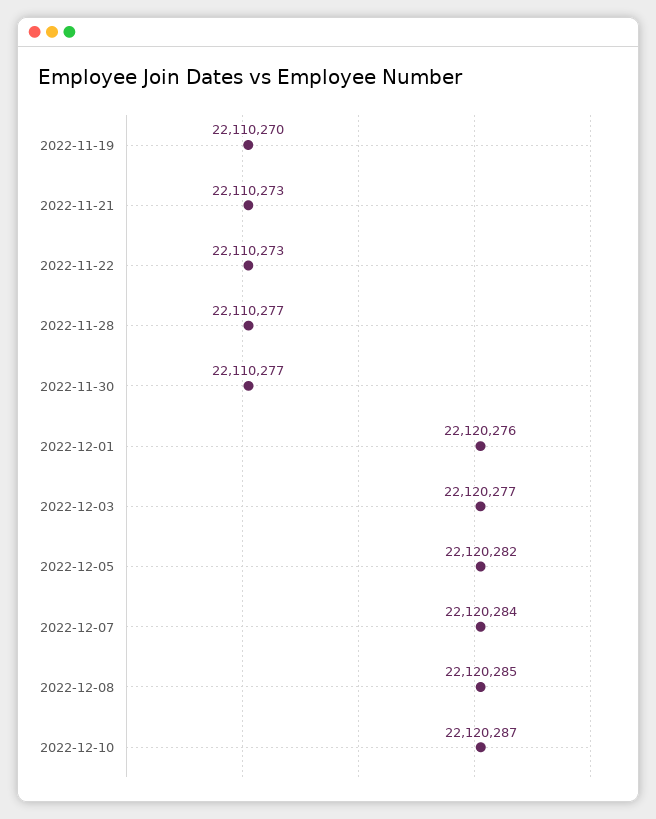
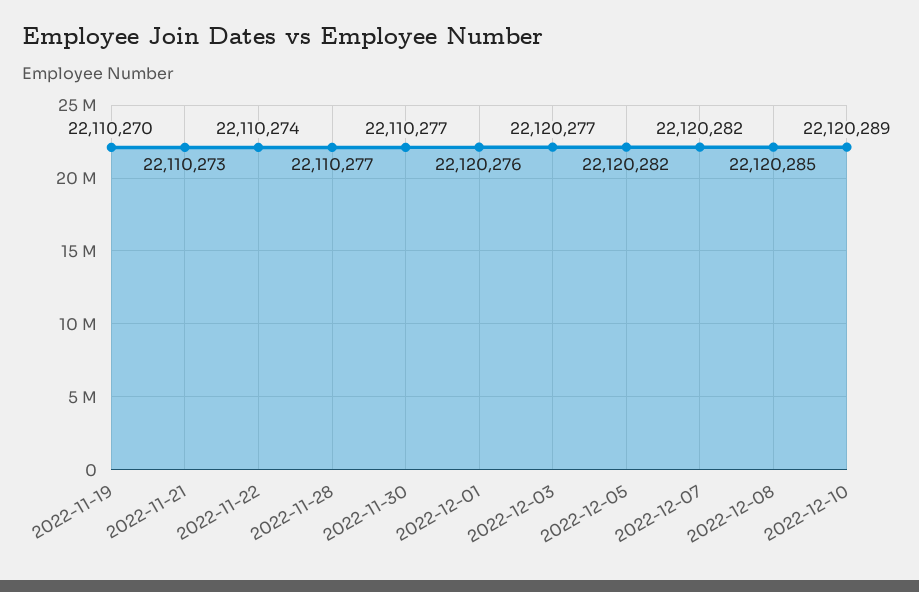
  {
    "2022-11-19": 22110270,
    "2022-11-21": 22110273,
-   "2022-11-22": 22110273,
+   "2022-11-22": 22110274,
    "2022-11-28": 22110277,
    "2022-11-30": 22110277,
    "2022-12-01": 22120276,
    "2022-12-03": 22120277,
    "2022-12-05": 22120282,
-   "2022-12-07": 22120284,
+   "2022-12-07": 22120282,
    "2022-12-08": 22120285,
-   "2022-12-10": 22120287
+   "2022-12-10": 22120289
  }

